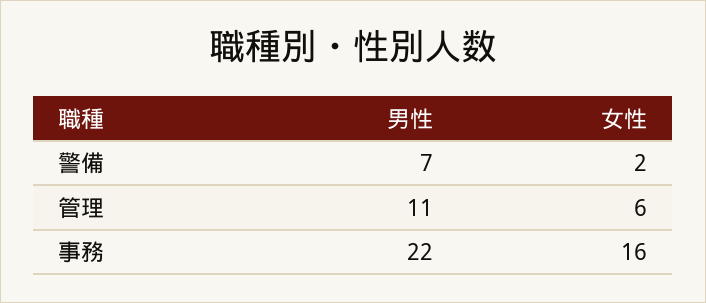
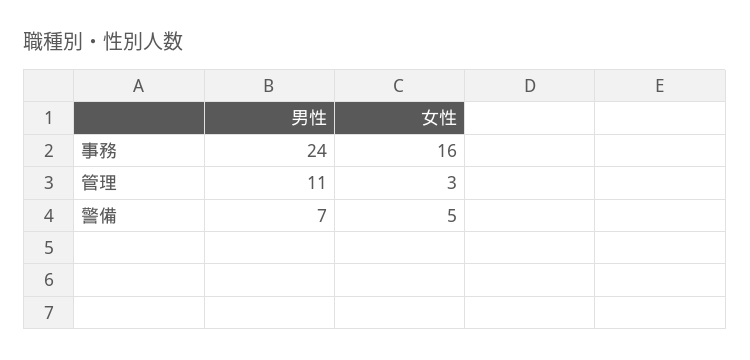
  {
    "男性": {
      "警備": 7,
      "管理": 11,
-     "事務": 22
+     "事務": 24
    },
    "女性": {
-     "警備": 2,
+     "警備": 5,
-     "管理": 6,
+     "管理": 3,
      "事務": 16
    }
  }

